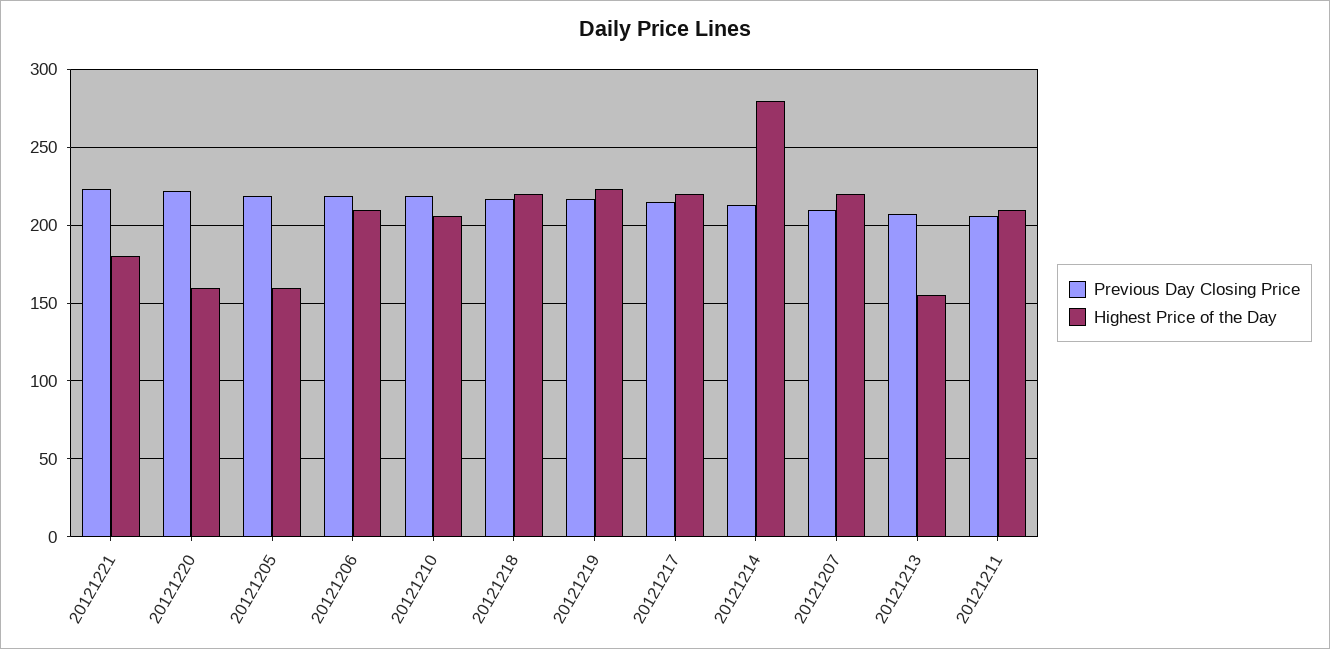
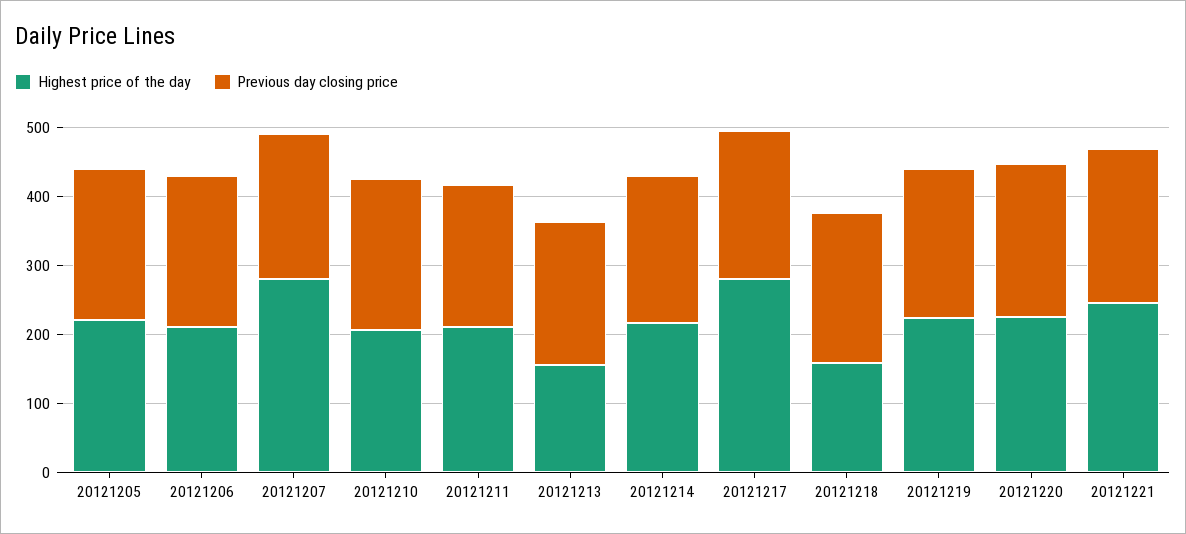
  {
    "Previous Day Closing Price": {
      "20121221": 225,
      "20121220": 220,
      "20121205": 220,
      "20121206": 220,
      "20121210": 220,
      "20121218": 215,
      "20121219": 215,
      "20121217": 215,
      "20121214": 215,
      "20121207": 210,
      "20121213": 205,
      "20121211": 205
    },
    "Highest Price of the Day": {
-     "20121221": 180,
+     "20121221": 240,
-     "20121220": 160,
+     "20121220": 220,
-     "20121205": 160,
+     "20121205": 220,
      "20121206": 210,
      "20121210": 205,
-     "20121218": 220,
+     "20121218": 160,
      "20121219": 225,
-     "20121217": 220,
+     "20121217": 280,
-     "20121214": 280,
+     "20121214": 220,
-     "20121207": 220,
+     "20121207": 280,
      "20121213": 155,
      "20121211": 210
    }
  }

